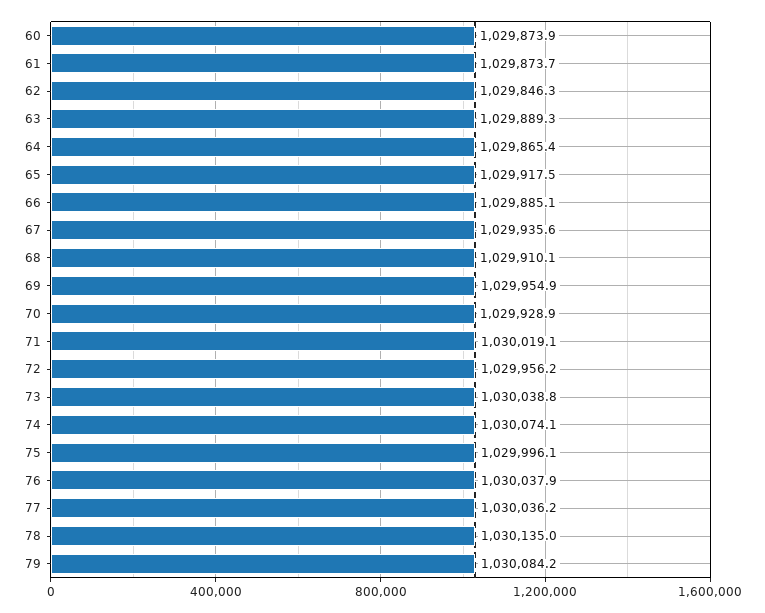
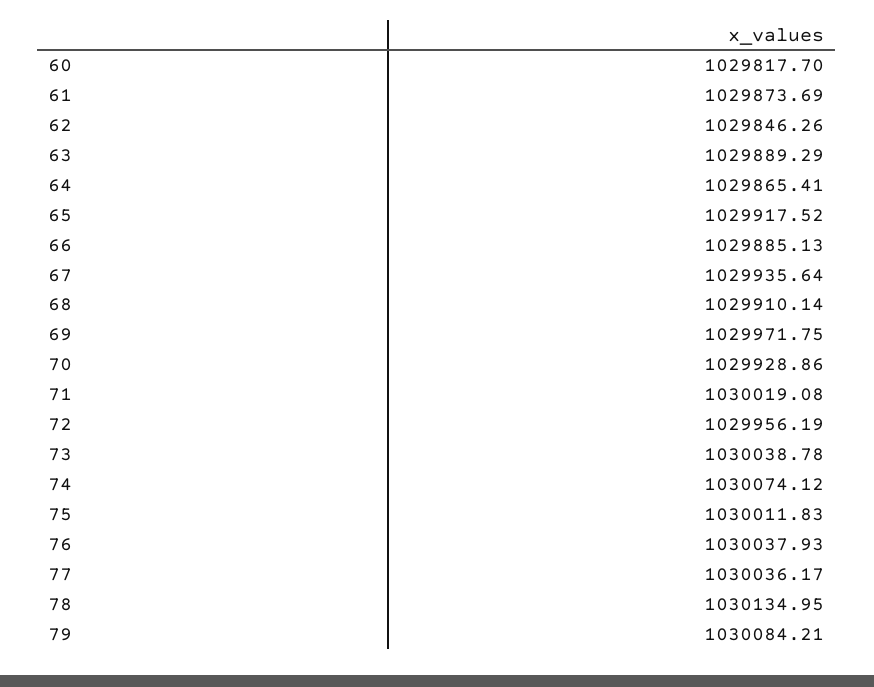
  {
-   "60": 1029873.9,
+   "60": 1029817.7,
    "61": 1029873.69,
    "62": 1029846.26,
    "63": 1029889.29,
    "64": 1029865.41,
    "65": 1029917.52,
    "66": 1029885.13,
    "67": 1029935.64,
    "68": 1029910.14,
-   "69": 1029954.9,
+   "69": 1029971.75,
    "70": 1029928.86,
    "71": 1030019.08,
    "72": 1029956.19,
    "73": 1030038.78,
    "74": 1030074.12,
-   "75": 1029996.1,
+   "75": 1030011.83,
    "76": 1030037.93,
    "77": 1030036.17,
    "78": 1030134.95,
    "79": 1030084.21
  }

